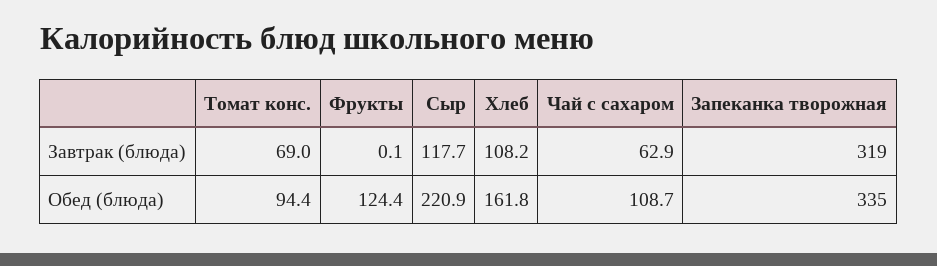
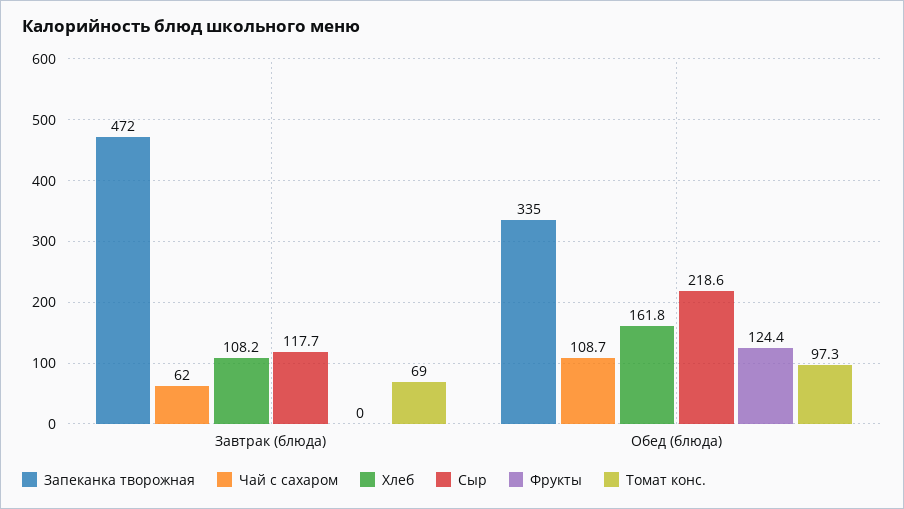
  {
    "Томат конс.": {
      "Завтрак (блюда)": 69,
-     "Обед (блюда)": 94.4
+     "Обед (блюда)": 97.3
    },
    "Фрукты": {
-     "Завтрак (блюда)": 0.1,
+     "Завтрак (блюда)": 0,
      "Обед (блюда)": 124.4
    },
    "Сыр": {
      "Завтрак (блюда)": 117.7,
-     "Обед (блюда)": 220.9
+     "Обед (блюда)": 218.6
    },
    "Хлеб": {
      "Завтрак (блюда)": 108.2,
      "Обед (блюда)": 161.8
    },
    "Чай с сахаром": {
-     "Завтрак (блюда)": 62.9,
+     "Завтрак (блюда)": 62,
      "Обед (блюда)": 108.7
    },
    "Запеканка творожная": {
-     "Завтрак (блюда)": 319,
+     "Завтрак (блюда)": 472,
      "Обед (блюда)": 335
    }
  }

